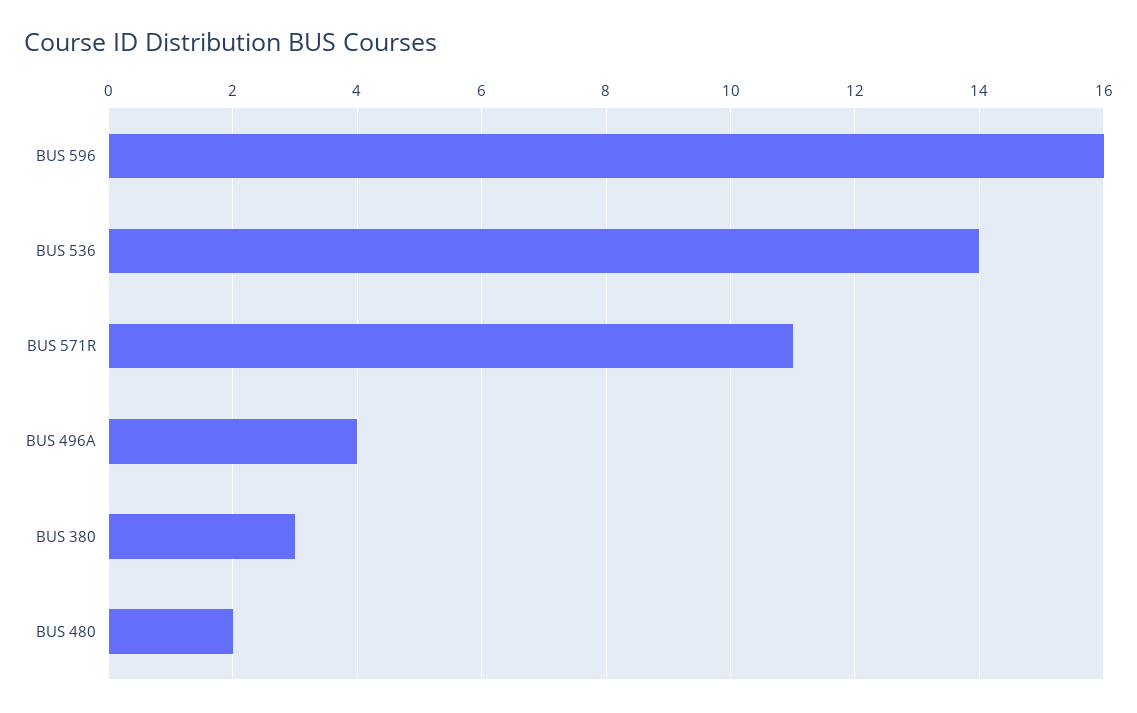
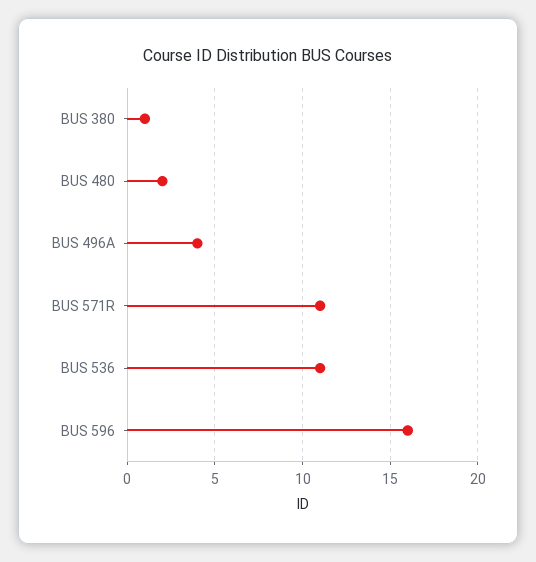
  {
    "BUS 596": 16,
-   "BUS 536": 14,
+   "BUS 536": 11,
    "BUS 571R": 11,
    "BUS 496A": 4,
-   "BUS 380": 3,
+   "BUS 380": 1,
    "BUS 480": 2
  }

